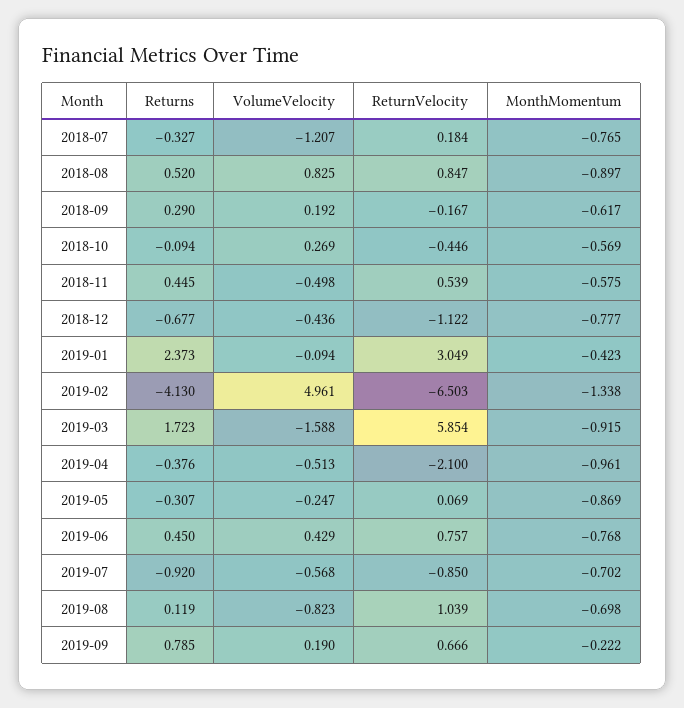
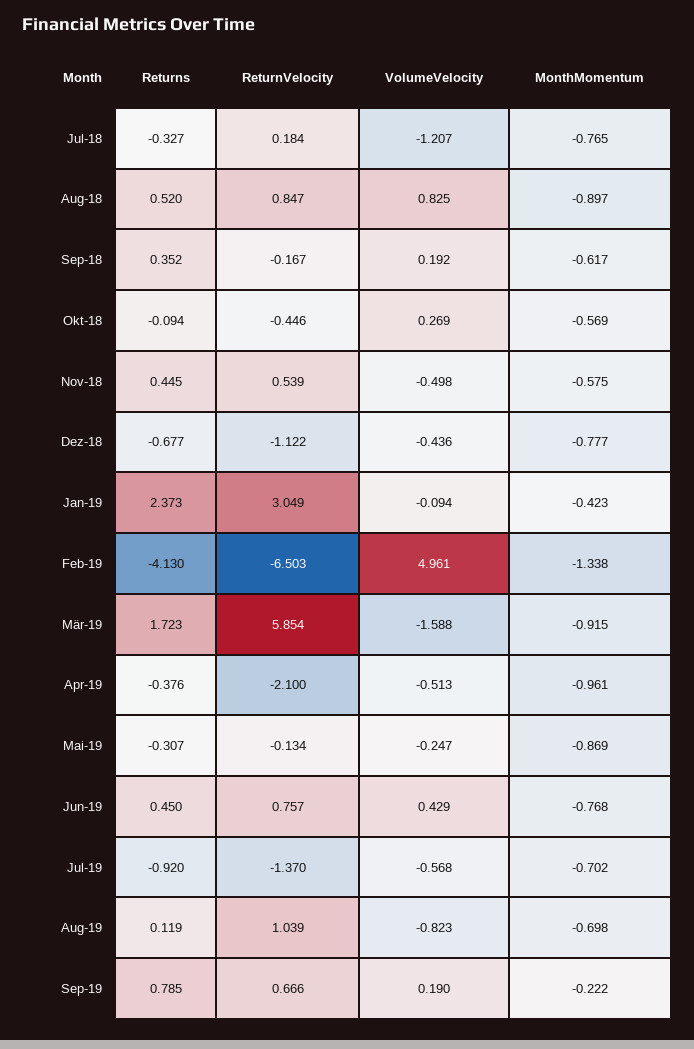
  {
    "Returns": {
      "2018-07": -0.327,
      "2018-08": 0.52,
-     "2018-09": 0.29,
+     "2018-09": 0.352,
      "2018-10": -0.094,
      "2018-11": 0.445,
      "2018-12": -0.677,
      "2019-01": 2.373,
      "2019-02": -4.13,
      "2019-03": 1.723,
      "2019-04": -0.376,
      "2019-05": -0.307,
      "2019-06": 0.45,
      "2019-07": -0.92,
      "2019-08": 0.119,
      "2019-09": 0.785
    },
    "VolumeVelocity": {
      "2018-07": -1.207,
      "2018-08": 0.825,
      "2018-09": 0.192,
      "2018-10": 0.269,
      "2018-11": -0.498,
      "2018-12": -0.436,
      "2019-01": -0.094,
      "2019-02": 4.961,
      "2019-03": -1.588,
      "2019-04": -0.513,
      "2019-05": -0.247,
      "2019-06": 0.429,
      "2019-07": -0.568,
      "2019-08": -0.823,
      "2019-09": 0.19
    },
    "ReturnVelocity": {
      "2018-07": 0.184,
      "2018-08": 0.847,
      "2018-09": -0.167,
      "2018-10": -0.446,
      "2018-11": 0.539,
      "2018-12": -1.122,
      "2019-01": 3.049,
      "2019-02": -6.503,
      "2019-03": 5.854,
      "2019-04": -2.1,
-     "2019-05": 0.069,
+     "2019-05": -0.134,
      "2019-06": 0.757,
-     "2019-07": -0.85,
+     "2019-07": -1.37,
      "2019-08": 1.039,
      "2019-09": 0.666
    },
    "MonthMomentum": {
      "2018-07": -0.765,
      "2018-08": -0.897,
      "2018-09": -0.617,
      "2018-10": -0.569,
      "2018-11": -0.575,
      "2018-12": -0.777,
      "2019-01": -0.423,
      "2019-02": -1.338,
      "2019-03": -0.915,
      "2019-04": -0.961,
      "2019-05": -0.869,
      "2019-06": -0.768,
      "2019-07": -0.702,
      "2019-08": -0.698,
      "2019-09": -0.222
    }
  }

